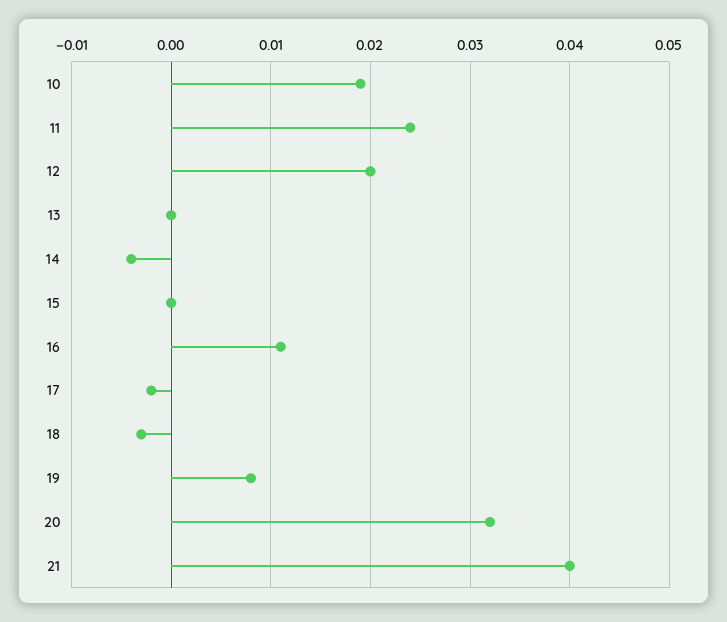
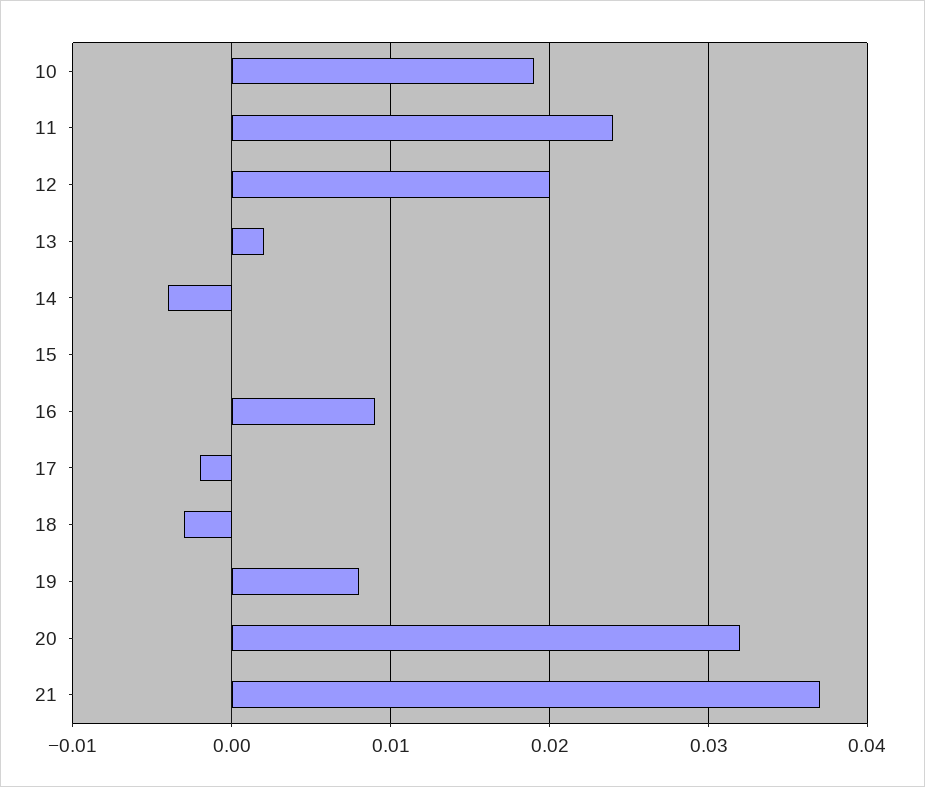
  {
    "10": 0.019,
    "11": 0.024,
    "12": 0.02,
-   "13": 0,
+   "13": 0.002,
    "14": -0.004,
    "15": 0,
-   "16": 0.011,
+   "16": 0.009,
    "17": -0.002,
    "18": -0.003,
    "19": 0.008,
    "20": 0.032,
-   "21": 0.04
+   "21": 0.037
  }

